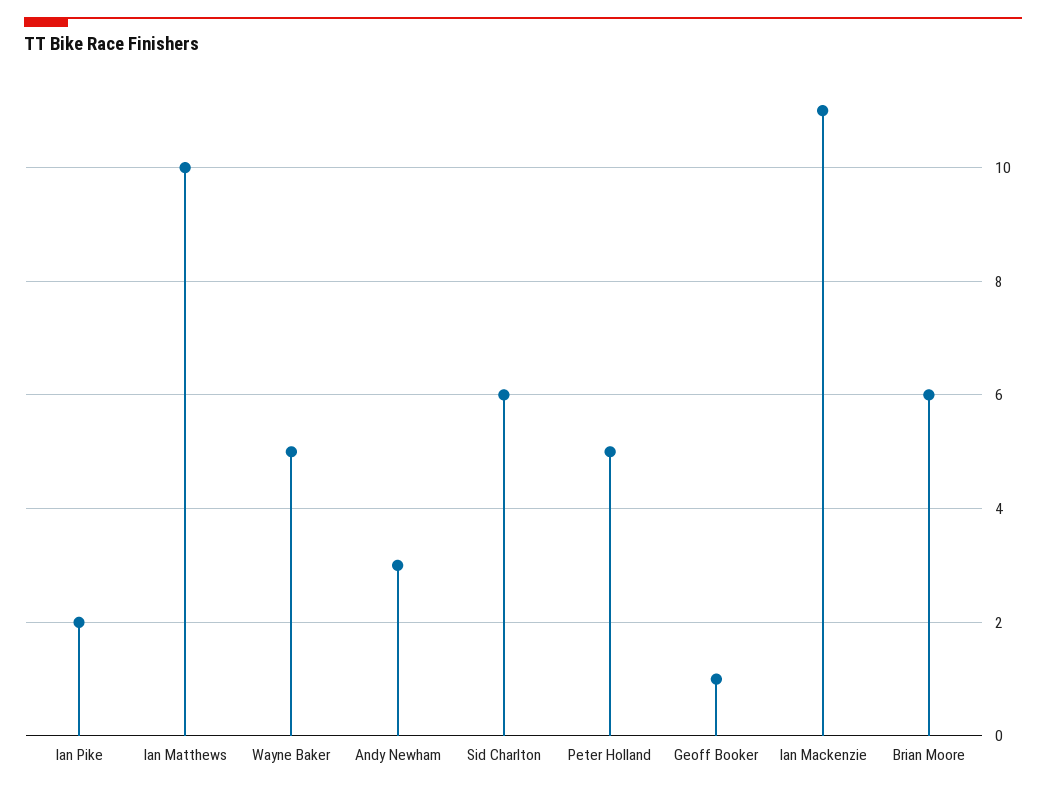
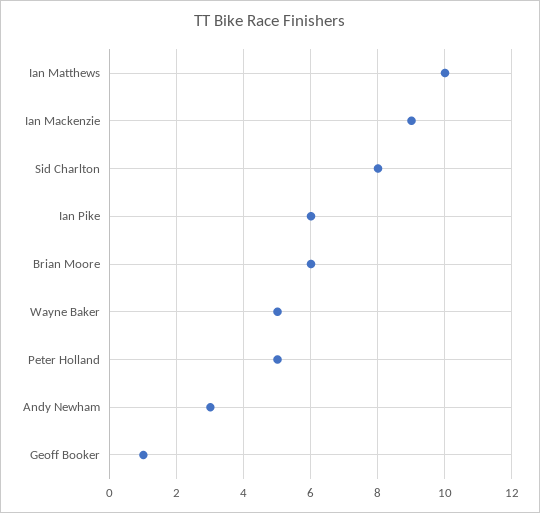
  {
-   "Ian Pike": 2,
+   "Ian Pike": 6,
    "Ian Matthews": 10,
    "Wayne Baker": 5,
    "Andy Newham": 3,
-   "Sid Charlton": 6,
+   "Sid Charlton": 8,
    "Peter Holland": 5,
    "Geoff Booker": 1,
-   "Ian Mackenzie": 11,
+   "Ian Mackenzie": 9,
    "Brian Moore": 6
  }

